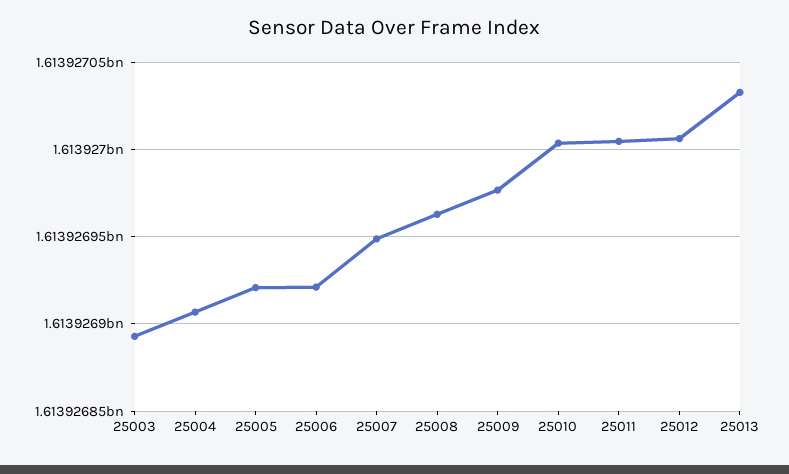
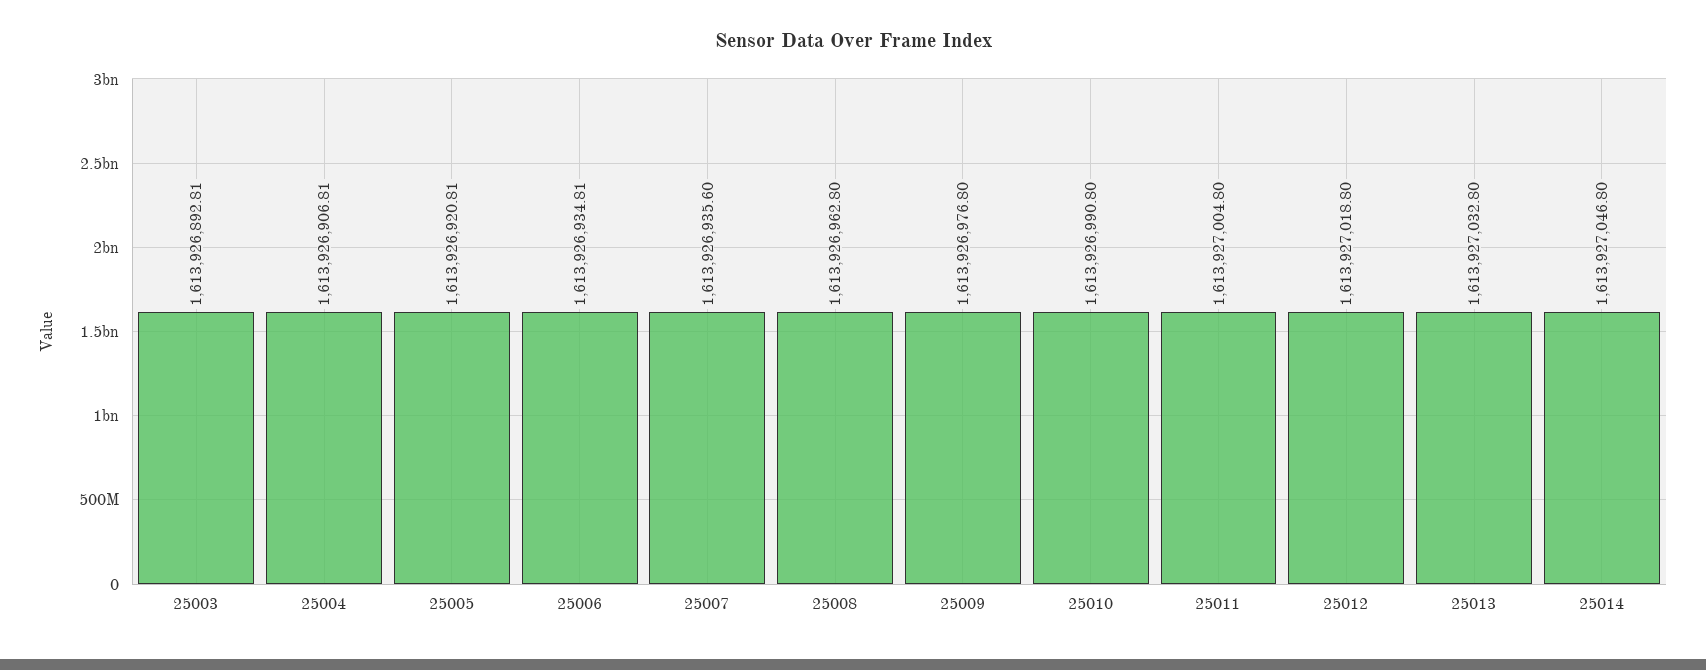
  {
    "25003": 1613926892.81,
    "25004": 1613926906.81,
    "25005": 1613926920.81,
-   "25006": 1613926920,
+   "25006": 1613926934.81,
-   "25007": 1613926950,
+   "25007": 1613926935.6,
    "25008": 1613926962.8,
    "25009": 1613926976.8,
-   "25010": 1613927005,
+   "25010": 1613926990.8,
    "25011": 1613927004.8,
-   "25012": 1613927005,
+   "25012": 1613927018.8,
-   "25013": 1613927032.8
+   "25013": 1613927032.8,
+   "25014": 1613927046.8
  }

